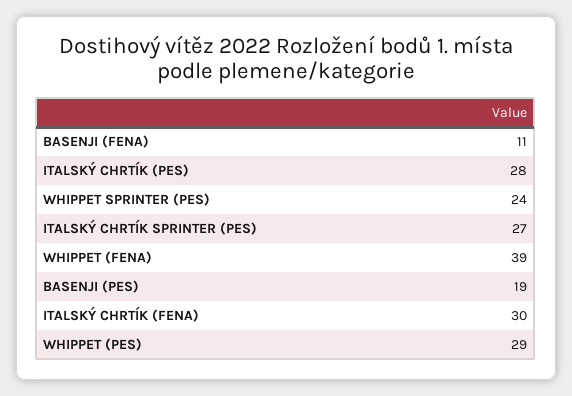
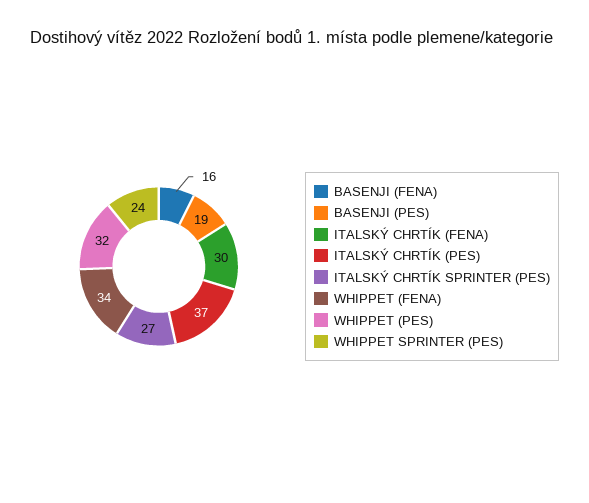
  {
-   "BASENJI (FENA)": 11,
+   "BASENJI (FENA)": 16,
-   "ITALSKÝ CHRTÍK (PES)": 28,
+   "ITALSKÝ CHRTÍK (PES)": 37,
    "WHIPPET SPRINTER (PES)": 24,
    "ITALSKÝ CHRTÍK SPRINTER (PES)": 27,
-   "WHIPPET (FENA)": 39,
+   "WHIPPET (FENA)": 34,
    "BASENJI (PES)": 19,
    "ITALSKÝ CHRTÍK (FENA)": 30,
-   "WHIPPET (PES)": 29
+   "WHIPPET (PES)": 32
  }

